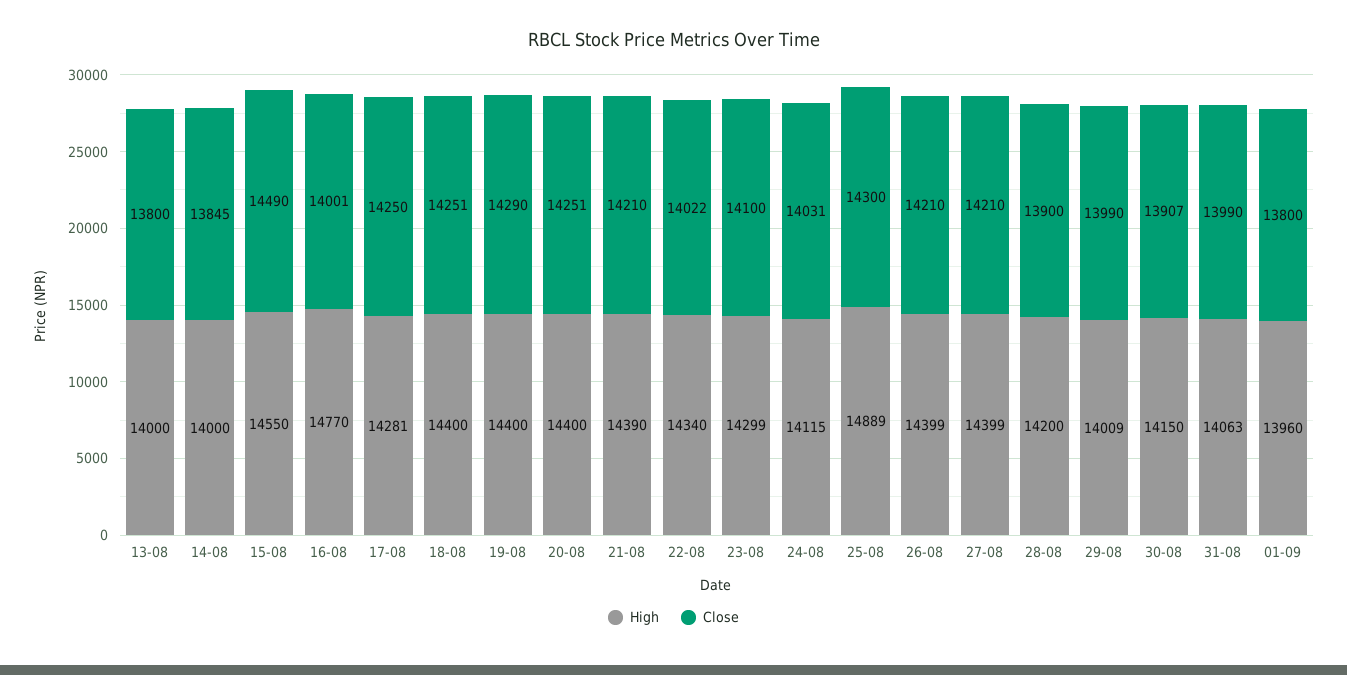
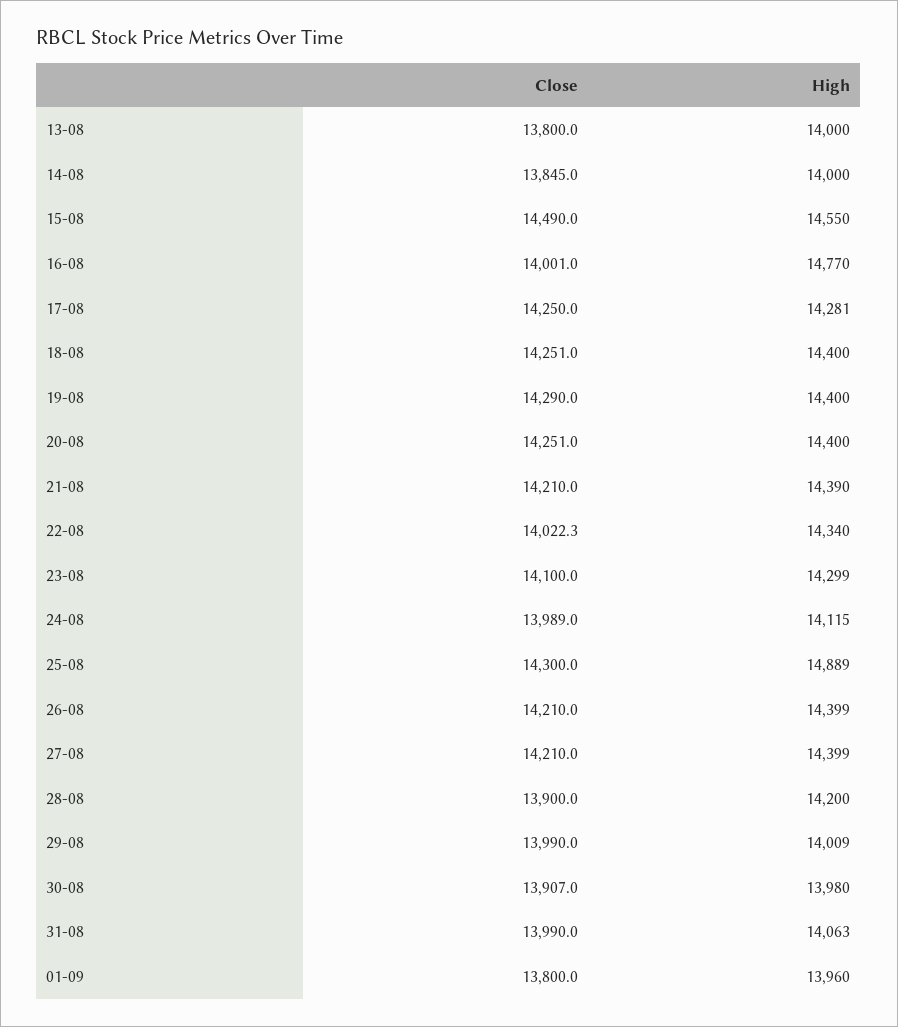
  {
    "High": {
      "13-08": 14000,
      "14-08": 14000,
      "15-08": 14550,
      "16-08": 14770,
      "17-08": 14281,
      "18-08": 14400,
      "19-08": 14400,
      "20-08": 14400,
      "21-08": 14390,
      "22-08": 14340,
      "23-08": 14299,
      "24-08": 14115,
      "25-08": 14889,
      "26-08": 14399,
      "27-08": 14399,
      "28-08": 14200,
      "29-08": 14009,
-     "30-08": 14150,
+     "30-08": 13980,
      "31-08": 14063,
      "01-09": 13960
    },
    "Close": {
      "13-08": 13800,
      "14-08": 13845,
      "15-08": 14490,
      "16-08": 14001,
      "17-08": 14250,
      "18-08": 14251,
      "19-08": 14290,
      "20-08": 14251,
      "21-08": 14210,
      "22-08": 14022.3,
      "23-08": 14100,
-     "24-08": 14031,
+     "24-08": 13989,
      "25-08": 14300,
      "26-08": 14210,
      "27-08": 14210,
      "28-08": 13900,
      "29-08": 13990,
      "30-08": 13907,
      "31-08": 13990,
      "01-09": 13800
    }
  }

